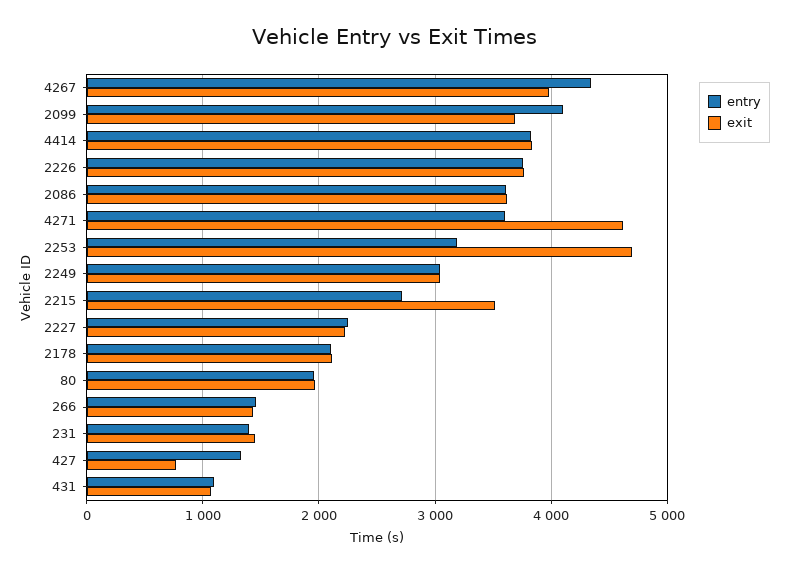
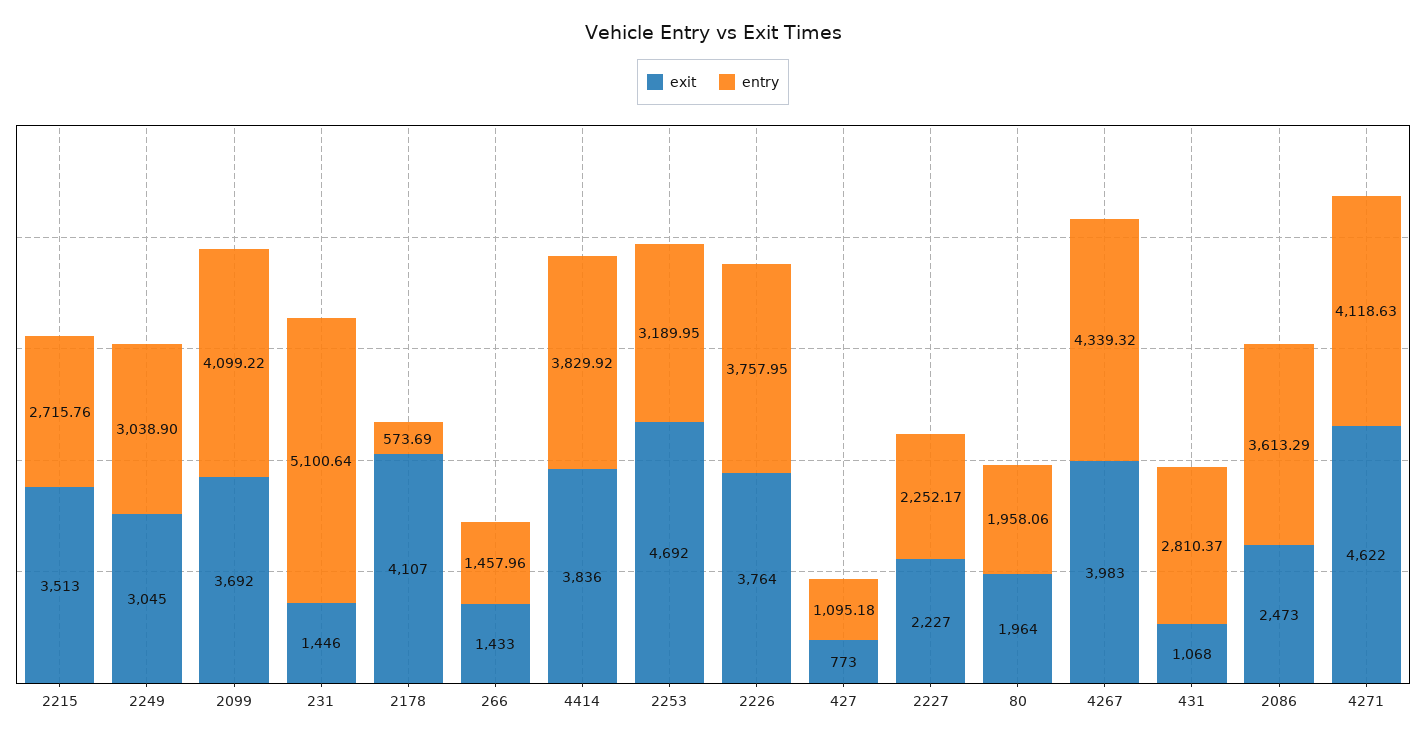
  {
    "entry": {
      "4267": 4339.32,
      "2099": 4099.22,
      "4414": 3829.92,
      "2226": 3757.95,
      "2086": 3613.29,
-     "4271": 3600,
+     "4271": 4118.63,
      "2253": 3189.95,
      "2249": 3038.9,
      "2215": 2715.76,
      "2227": 2252.17,
-     "2178": 2100,
+     "2178": 573.69,
      "80": 1958.06,
      "266": 1457.96,
-     "231": 1400,
+     "231": 5100.64,
-     "427": 1300,
+     "427": 1095.18,
-     "431": 1100
+     "431": 2810.37
    },
    "exit": {
      "4267": 3983,
      "2099": 3692,
      "4414": 3836,
      "2226": 3764,
-     "2086": 3600,
+     "2086": 2473,
      "4271": 4622,
      "2253": 4692,
      "2249": 3045,
      "2215": 3513,
      "2227": 2227,
-     "2178": 2100,
+     "2178": 4107,
      "80": 1964,
      "266": 1433,
      "231": 1446,
      "427": 773,
      "431": 1068
    }
  }

